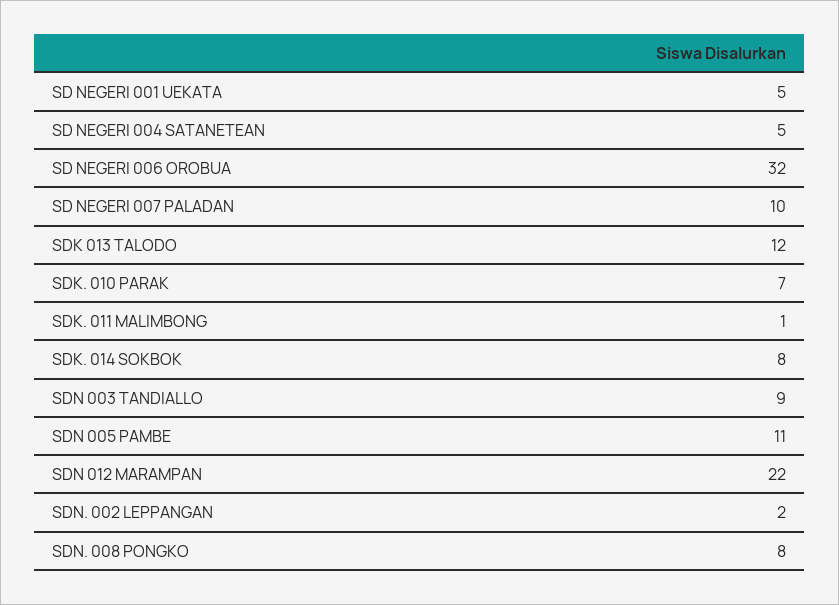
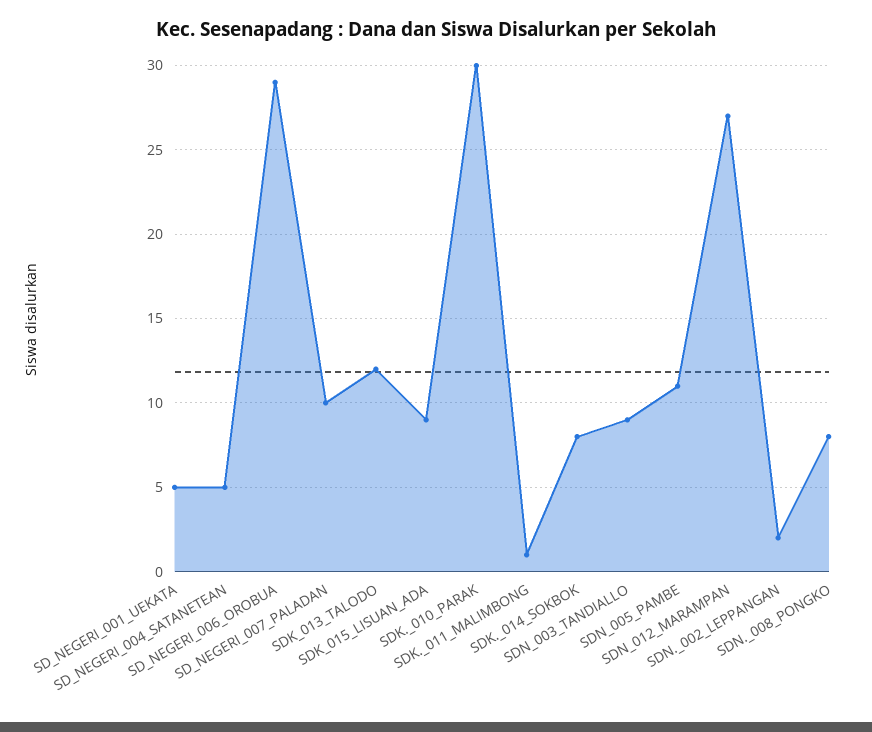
  {
    "SD NEGERI 001 UEKATA": 5,
    "SD NEGERI 004 SATANETEAN": 5,
-   "SD NEGERI 006 OROBUA": 32,
+   "SD NEGERI 006 OROBUA": 29,
    "SD NEGERI 007 PALADAN": 10,
    "SDK 013 TALODO": 12,
-   "SDK. 010 PARAK": 7,
+   "SDK. 010 PARAK": 30,
    "SDK. 011 MALIMBONG": 1,
    "SDK. 014 SOKBOK": 8,
    "SDN 003 TANDIALLO": 9,
    "SDN 005 PAMBE": 11,
-   "SDN 012 MARAMPAN": 22,
+   "SDN 012 MARAMPAN": 27,
    "SDN. 002 LEPPANGAN": 2,
-   "SDN. 008 PONGKO": 8
+   "SDN. 008 PONGKO": 8,
+   "SDK_015_LISUAN_ADA": 9
  }

